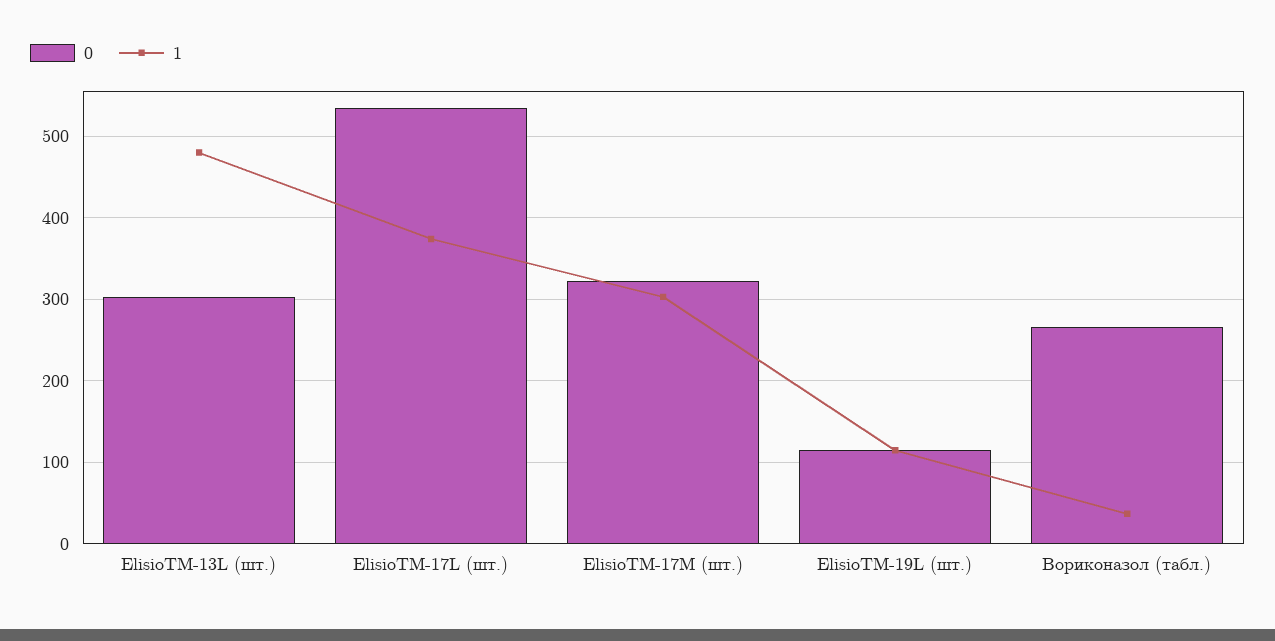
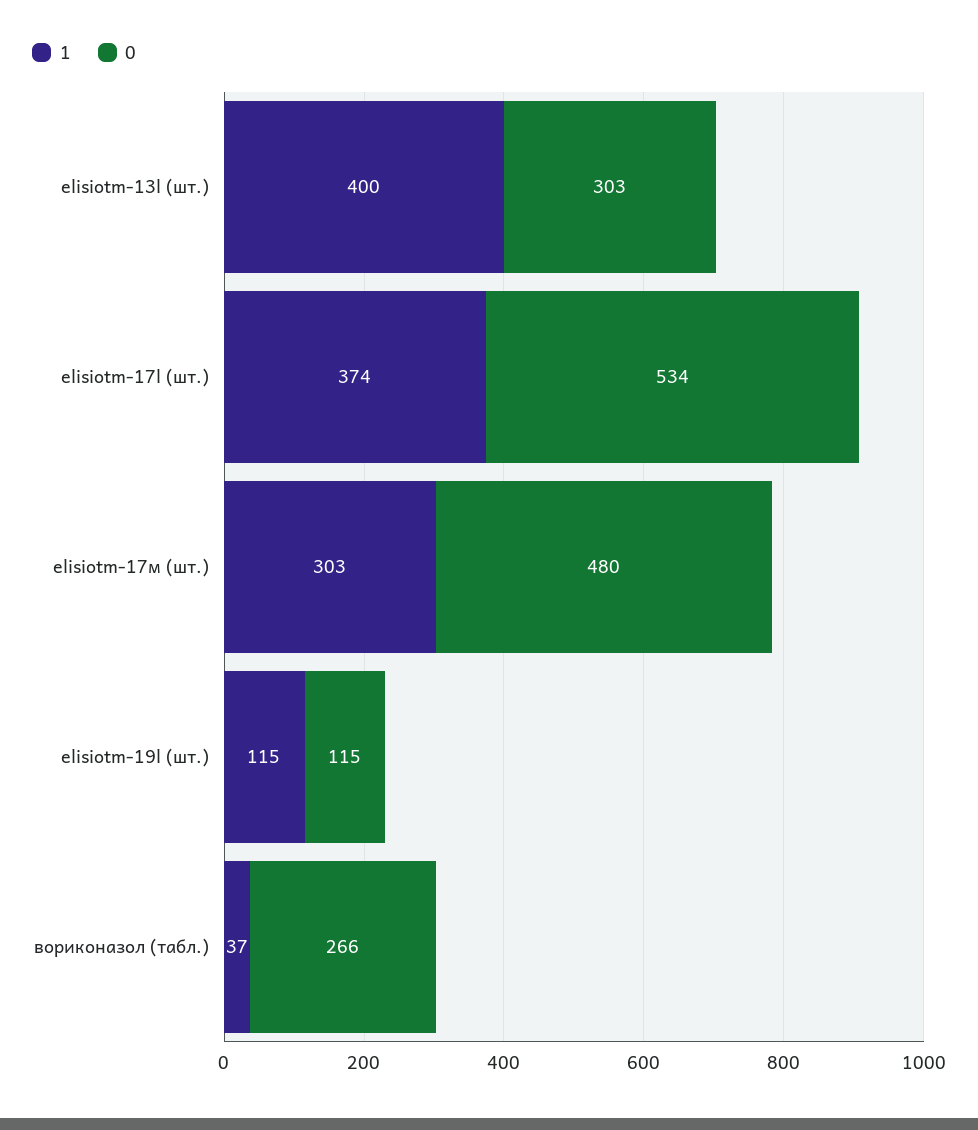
  {
    "0": {
      "ElisioTM-13L (шт.)": 303,
      "ElisioTM-17L (шт.)": 534,
-     "ElisioTM-17М (шт.)": 320,
+     "ElisioTM-17М (шт.)": 480,
      "ElisioTM-19L (шт.)": 115,
      "Вориконазол (табл.)": 266
    },
    "1": {
-     "ElisioTM-13L (шт.)": 480,
+     "ElisioTM-13L (шт.)": 400,
      "ElisioTM-17L (шт.)": 374,
      "ElisioTM-17М (шт.)": 303,
      "ElisioTM-19L (шт.)": 115,
      "Вориконазол (табл.)": 37
    }
  }

